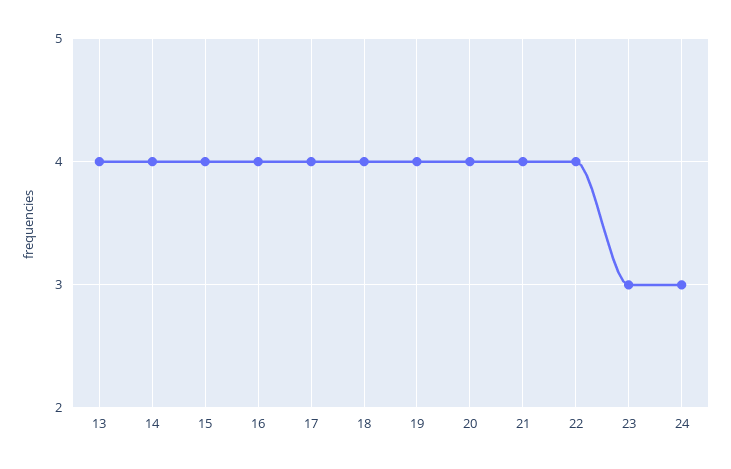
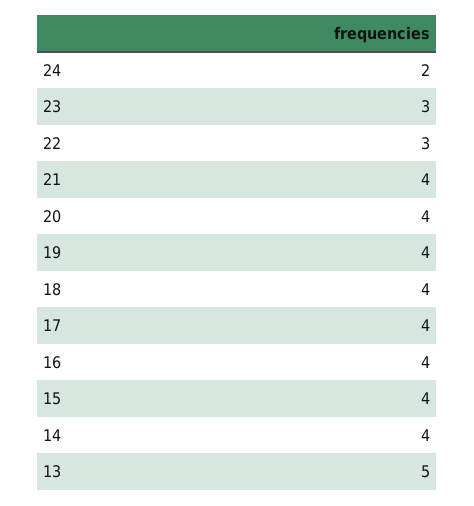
  {
-   "13": 4,
+   "13": 5,
    "14": 4,
    "15": 4,
    "16": 4,
    "17": 4,
    "18": 4,
    "19": 4,
    "20": 4,
    "21": 4,
-   "22": 4,
+   "22": 3,
    "23": 3,
-   "24": 3
+   "24": 2
  }

